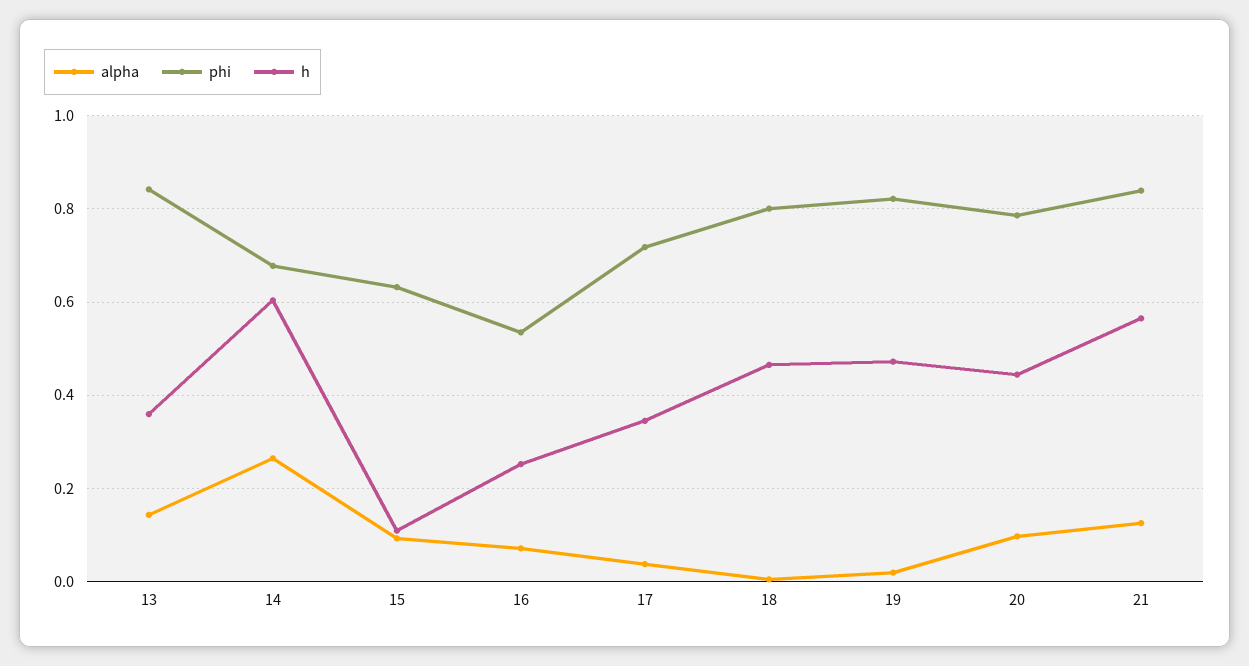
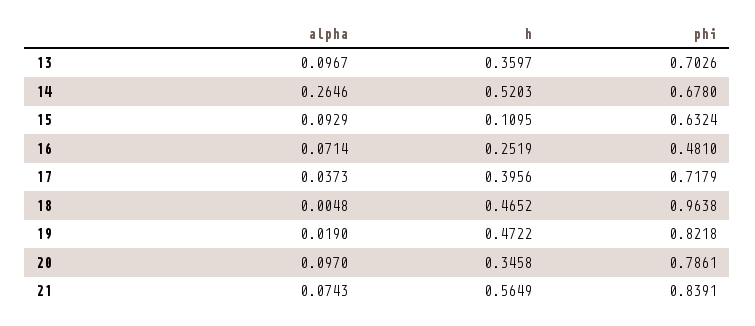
  {
    "alpha": {
-     "13": 0.14,
+     "13": 0.0967,
      "14": 0.2646,
      "15": 0.0929,
      "16": 0.0714,
      "17": 0.0373,
      "18": 0.0048,
      "19": 0.019,
      "20": 0.097,
-     "21": 0.12
+     "21": 0.0743
    },
    "phi": {
-     "13": 0.84,
+     "13": 0.7026,
      "14": 0.678,
      "15": 0.6324,
-     "16": 0.54,
+     "16": 0.481,
      "17": 0.7179,
-     "18": 0.8,
+     "18": 0.9638,
      "19": 0.8218,
      "20": 0.7861,
      "21": 0.8391
    },
    "h": {
      "13": 0.3597,
-     "14": 0.6,
+     "14": 0.5203,
      "15": 0.1095,
      "16": 0.2519,
-     "17": 0.34,
+     "17": 0.3956,
      "18": 0.4652,
      "19": 0.4722,
-     "20": 0.44,
+     "20": 0.3458,
      "21": 0.5649
    }
  }

